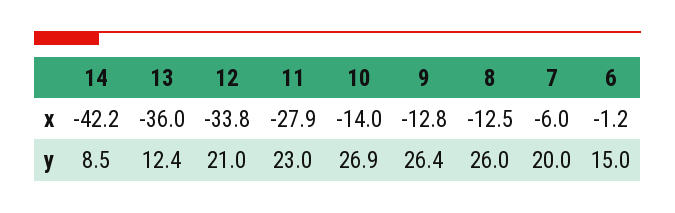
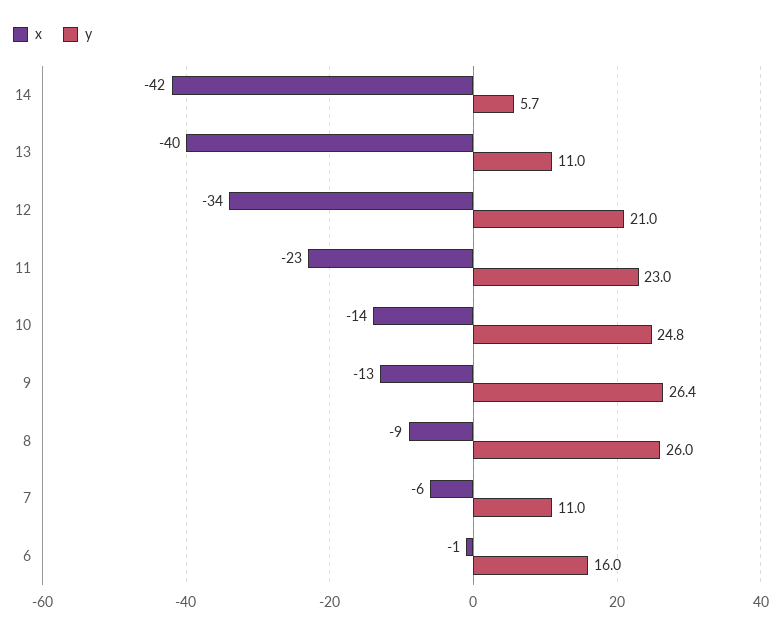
  {
    "x": {
      "14": -42.2,
-     "13": -36,
+     "13": -40,
      "12": -33.8,
-     "11": -27.9,
+     "11": -23,
      "10": -14,
      "9": -12.8,
-     "8": -12.5,
+     "8": -9,
      "7": -6,
      "6": -1.2
    },
    "y": {
-     "14": 8.5,
+     "14": 5.7,
-     "13": 12.4,
+     "13": 11,
      "12": 21,
      "11": 23,
-     "10": 26.9,
+     "10": 24.8,
      "9": 26.4,
      "8": 26,
-     "7": 20,
+     "7": 11,
-     "6": 15
+     "6": 16
    }
  }

